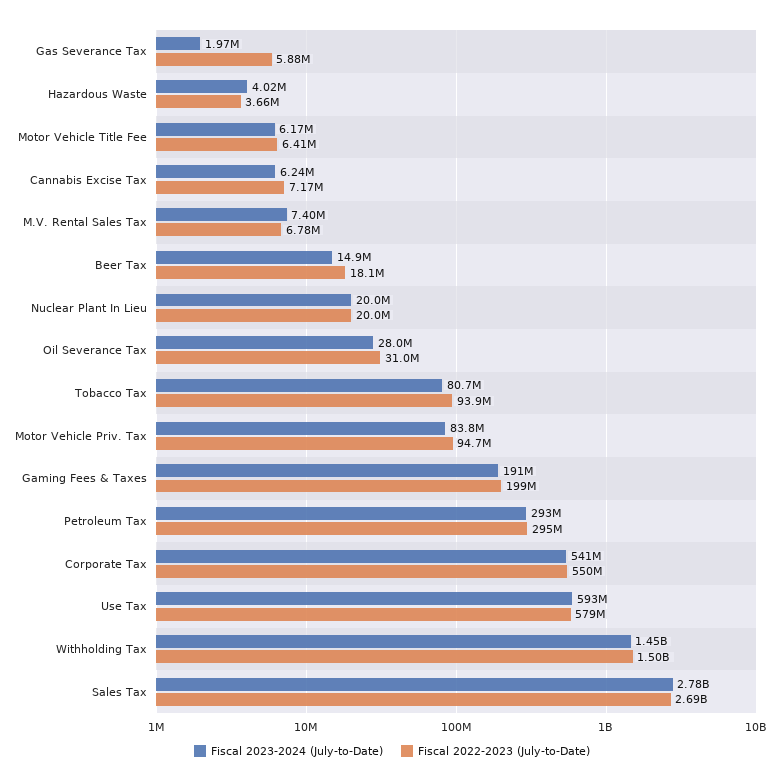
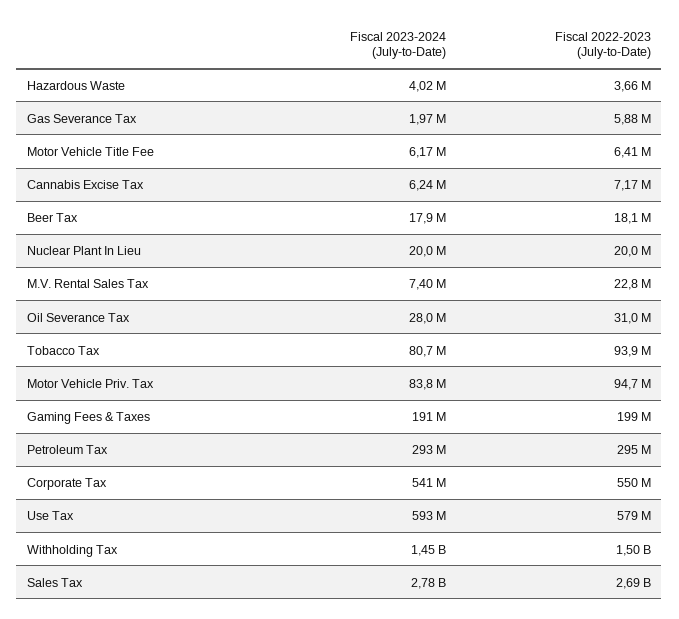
  {
    "Fiscal 2023-2024 (July-to-Date)": {
      "Gas Severance Tax": 1970000,
      "Hazardous Waste": 4020000,
      "Motor Vehicle Title Fee": 6170000,
      "Cannabis Excise Tax": 6240000,
      "M.V. Rental Sales Tax": 7400000,
-     "Beer Tax": 14900000,
+     "Beer Tax": 17900000,
      "Nuclear Plant In Lieu": 20000000,
      "Oil Severance Tax": 28000000,
      "Tobacco Tax": 80700000,
      "Motor Vehicle Priv. Tax": 83800000,
      "Gaming Fees & Taxes": 191000000,
      "Petroleum Tax": 293000000,
      "Corporate Tax": 541000000,
      "Use Tax": 593000000,
      "Withholding Tax": 1450000000,
      "Sales Tax": 2780000000
    },
    "Fiscal 2022-2023 (July-to-Date)": {
      "Gas Severance Tax": 5880000,
      "Hazardous Waste": 3660000,
      "Motor Vehicle Title Fee": 6410000,
      "Cannabis Excise Tax": 7170000,
-     "M.V. Rental Sales Tax": 6780000,
+     "M.V. Rental Sales Tax": 22800000,
      "Beer Tax": 18100000,
      "Nuclear Plant In Lieu": 20000000,
      "Oil Severance Tax": 31000000,
      "Tobacco Tax": 93900000,
      "Motor Vehicle Priv. Tax": 94700000,
      "Gaming Fees & Taxes": 199000000,
      "Petroleum Tax": 295000000,
      "Corporate Tax": 550000000,
      "Use Tax": 579000000,
      "Withholding Tax": 1500000000,
      "Sales Tax": 2690000000
    }
  }

